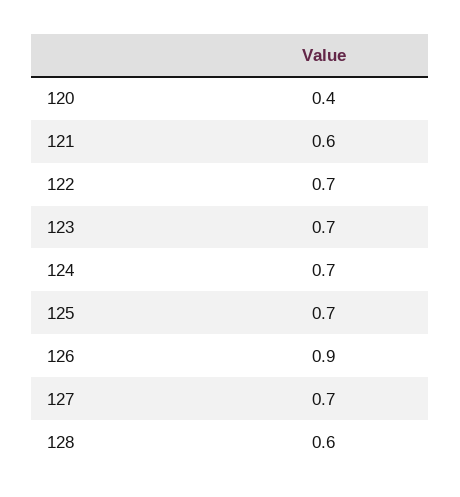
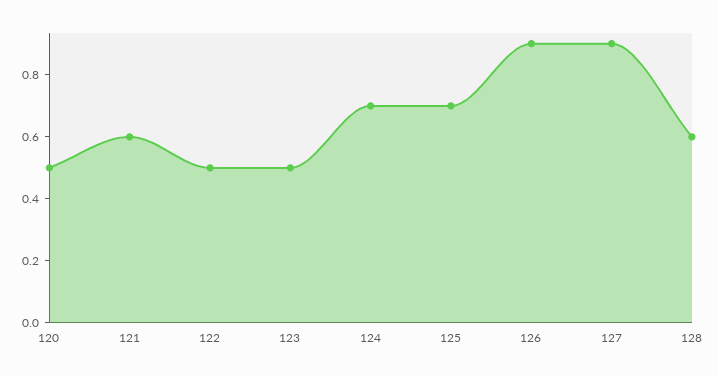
  {
-   "120": 0.4,
+   "120": 0.5,
    "121": 0.6,
-   "122": 0.7,
+   "122": 0.5,
-   "123": 0.7,
+   "123": 0.5,
    "124": 0.7,
    "125": 0.7,
    "126": 0.9,
-   "127": 0.7,
+   "127": 0.9,
    "128": 0.6
  }

